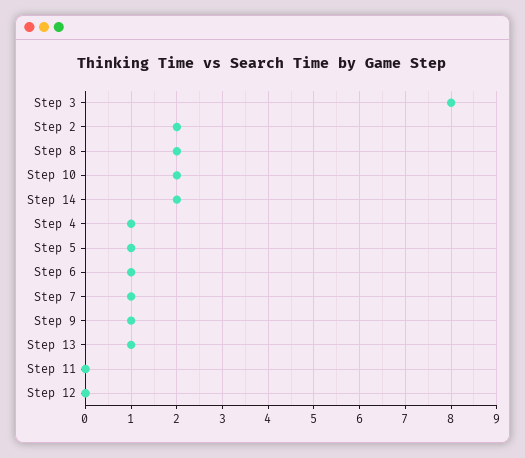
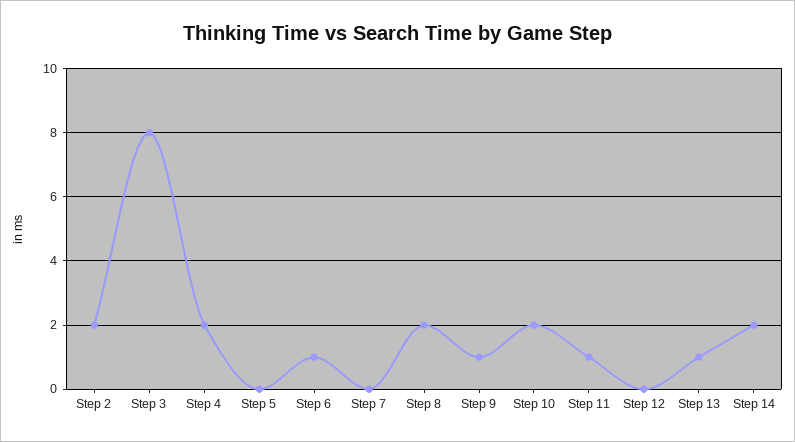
  {
    "Step 3": 8,
    "Step 2": 2,
    "Step 8": 2,
    "Step 10": 2,
    "Step 14": 2,
-   "Step 4": 1,
+   "Step 4": 2,
-   "Step 5": 1,
+   "Step 5": 0,
    "Step 6": 1,
-   "Step 7": 1,
+   "Step 7": 0,
    "Step 9": 1,
    "Step 13": 1,
-   "Step 11": 0,
+   "Step 11": 1,
    "Step 12": 0
  }

